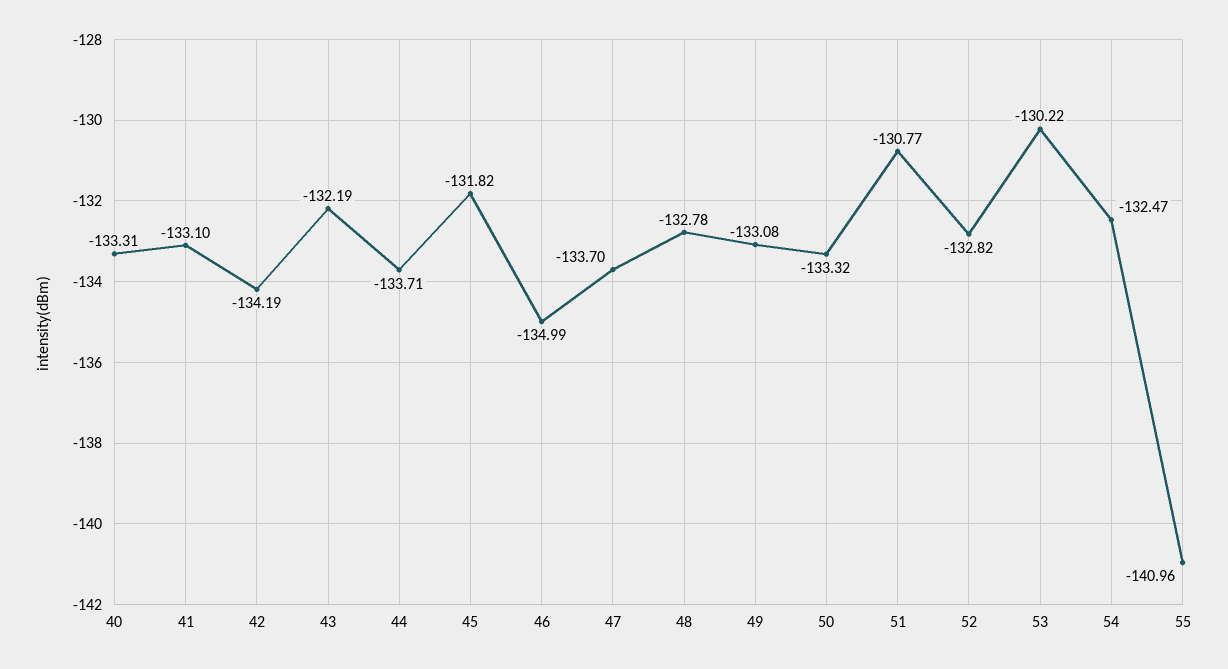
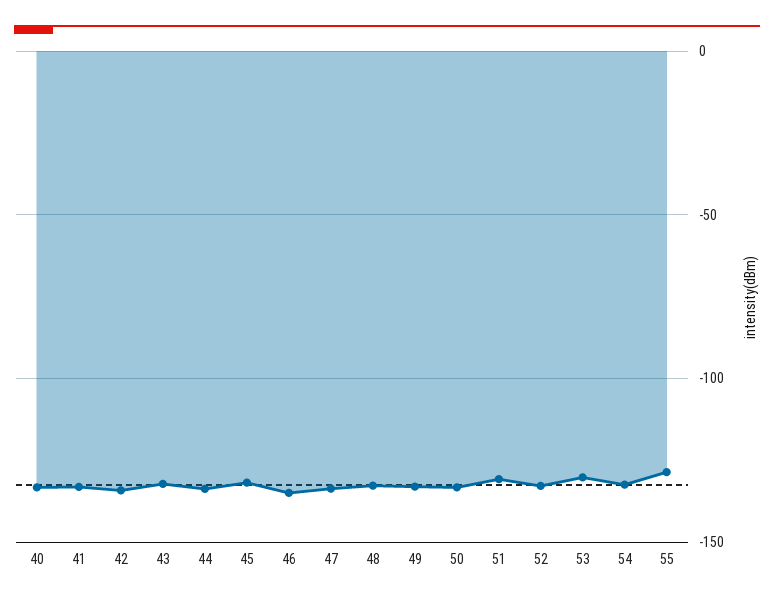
  {
    "40": -133.31,
    "41": -133.1,
    "42": -134.19,
    "43": -132.19,
    "44": -133.71,
    "45": -131.82,
    "46": -134.99,
    "47": -133.7,
    "48": -132.78,
    "49": -133.08,
    "50": -133.32,
    "51": -130.77,
    "52": -132.82,
    "53": -130.22,
    "54": -132.47,
-   "55": -140.96
+   "55": -130
  }

